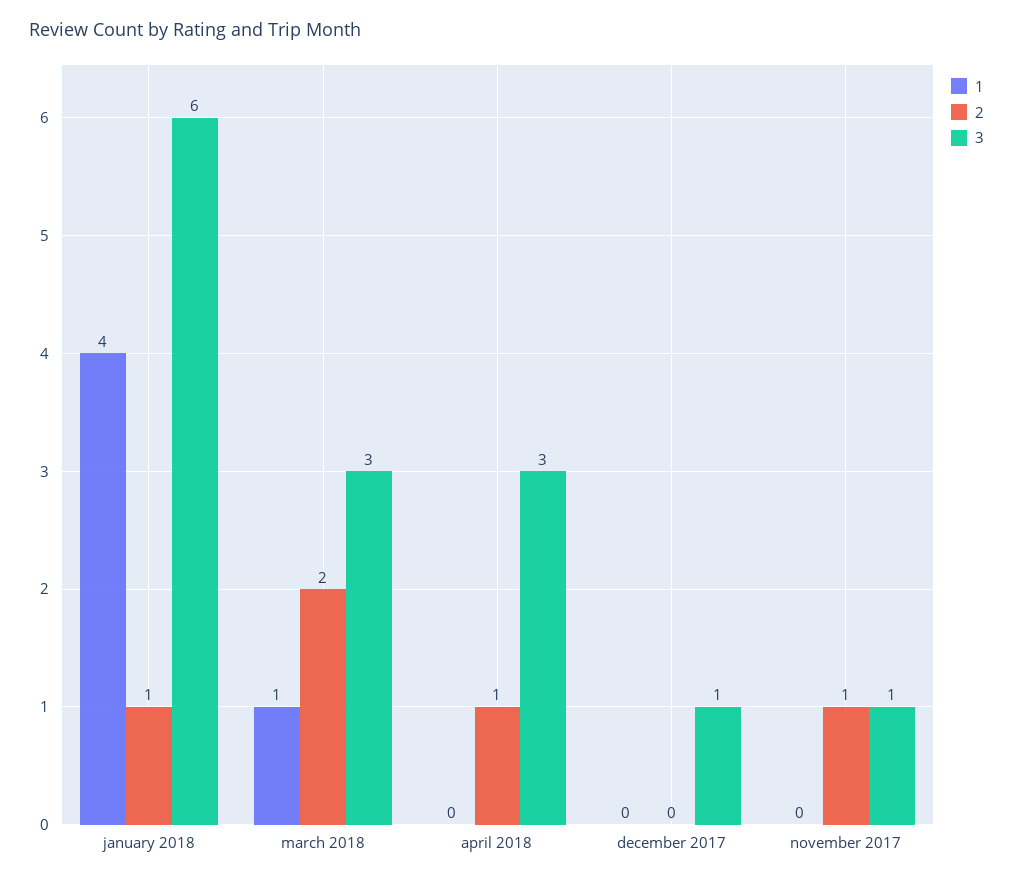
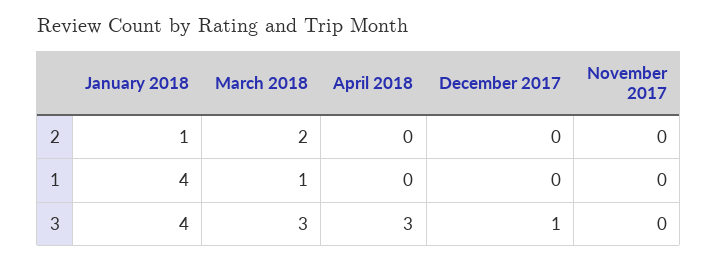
  {
    "1": {
      "january 2018": 4,
      "march 2018": 1,
      "april 2018": 0,
      "december 2017": 0,
      "november 2017": 0
    },
    "2": {
      "january 2018": 1,
      "march 2018": 2,
-     "april 2018": 1,
+     "april 2018": 0,
      "december 2017": 0,
-     "november 2017": 1
+     "november 2017": 0
    },
    "3": {
-     "january 2018": 6,
+     "january 2018": 4,
      "march 2018": 3,
      "april 2018": 3,
      "december 2017": 1,
-     "november 2017": 1
+     "november 2017": 0
    }
  }

